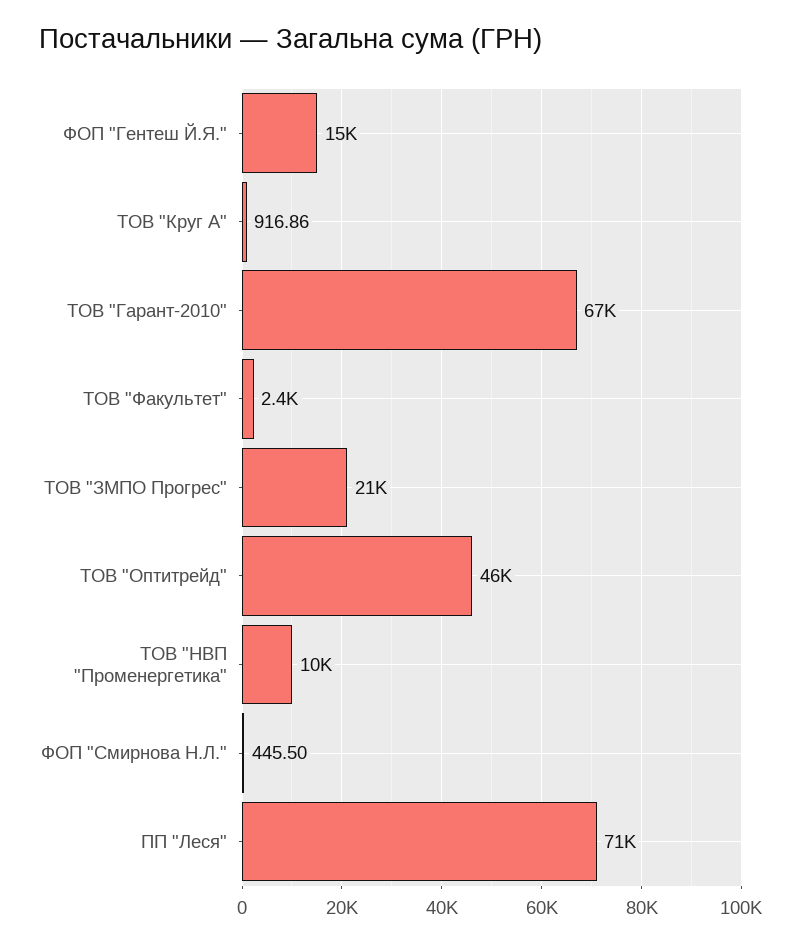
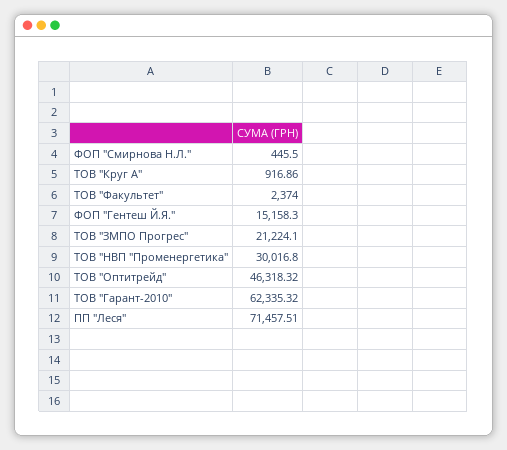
  {
    "ФОП \"Гентеш Й.Я.\"": 15158.3,
    "ТОВ \"Круг А\"": 916.86,
-   "ТОВ \"Гарант-2010\"": 67000,
+   "ТОВ \"Гарант-2010\"": 62335.32,
    "ТОВ \"Факультет\"": 2374,
    "ТОВ \"ЗМПО Прогрес\"": 21224.1,
    "ТОВ \"Оптитрейд\"": 46318.32,
-   "ТОВ \"НВП \"Променергетика\"": 10000,
+   "ТОВ \"НВП \"Променергетика\"": 30016.8,
    "ФОП \"Смирнова Н.Л.\"": 445.5,
    "ПП \"Леся\"": 71457.51
  }

